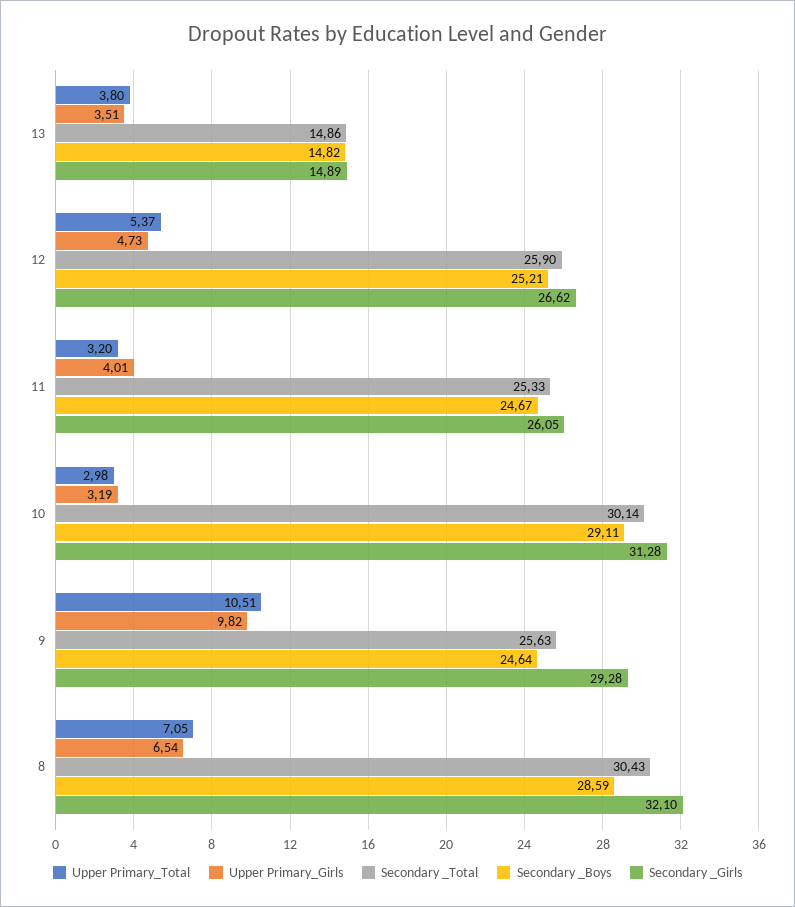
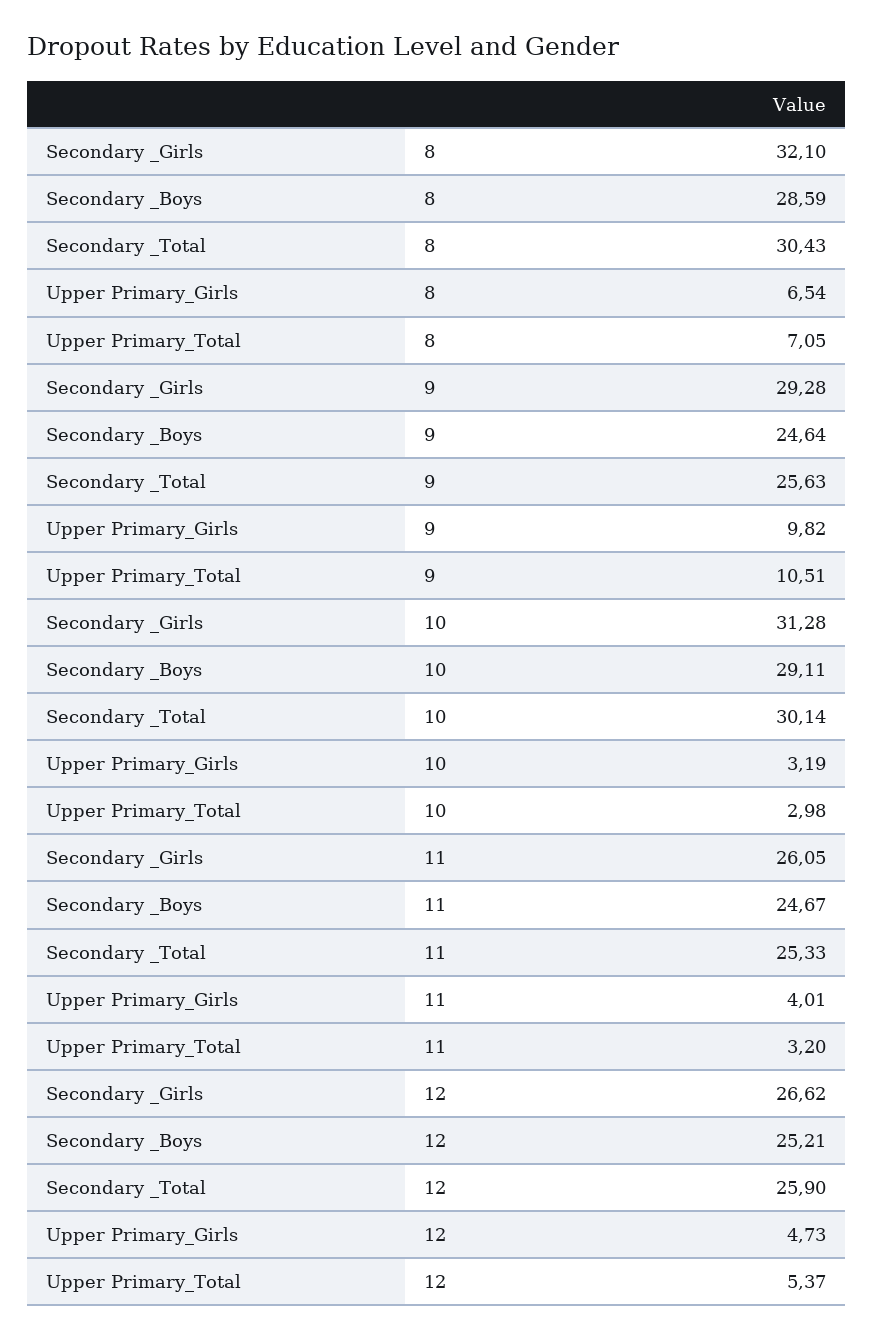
  {
    "Upper Primary_Total": {
-     "13": 3.8,
      "12": 5.37,
      "11": 3.2,
      "10": 2.98,
      "9": 10.51,
      "8": 7.05
    },
    "Upper Primary_Girls": {
-     "13": 3.51,
      "12": 4.73,
      "11": 4.01,
      "10": 3.19,
      "9": 9.82,
      "8": 6.54
    },
    "Secondary _Total": {
-     "13": 14.86,
      "12": 25.9,
      "11": 25.33,
      "10": 30.14,
      "9": 25.63,
      "8": 30.43
    },
    "Secondary _Boys": {
-     "13": 14.82,
      "12": 25.21,
      "11": 24.67,
      "10": 29.11,
      "9": 24.64,
      "8": 28.59
    },
    "Secondary _Girls": {
-     "13": 14.89,
      "12": 26.62,
      "11": 26.05,
      "10": 31.28,
      "9": 29.28,
      "8": 32.1
    }
  }

